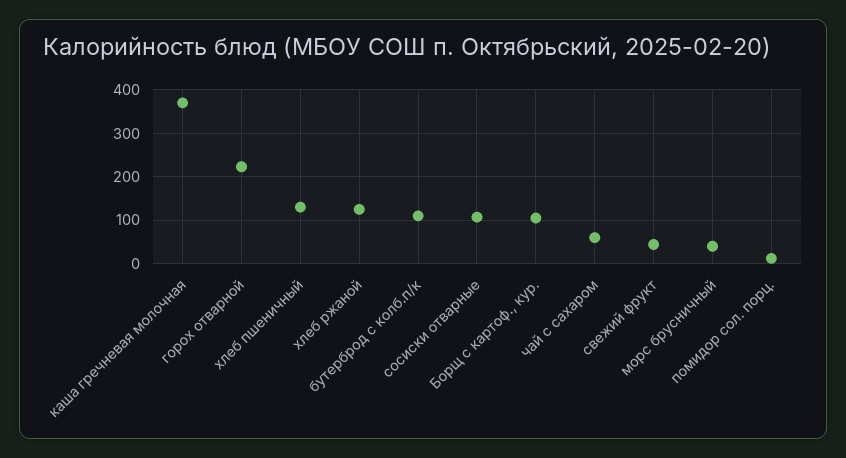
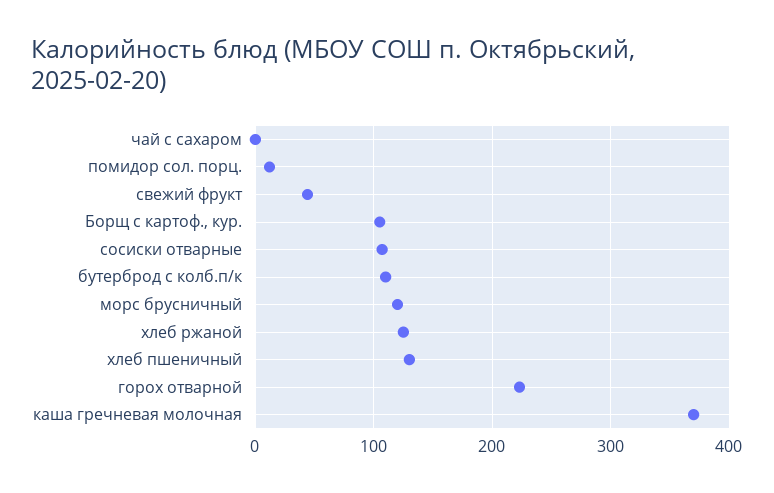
  {
    "каша гречневая молочная": 370,
    "горох отварной": 220,
    "хлеб пшеничный": 130,
    "хлеб ржаной": 130,
    "бутерброд с колб.п/к": 110,
    "сосиски отварные": 110,
    "Борщ с картоф., кур.": 110,
-   "чай с сахаром": 60,
+   "чай с сахаром": 0,
    "свежий фрукт": 40,
-   "морс брусничный": 40,
+   "морс брусничный": 120,
    "помидор сол. порц.": 10
  }

